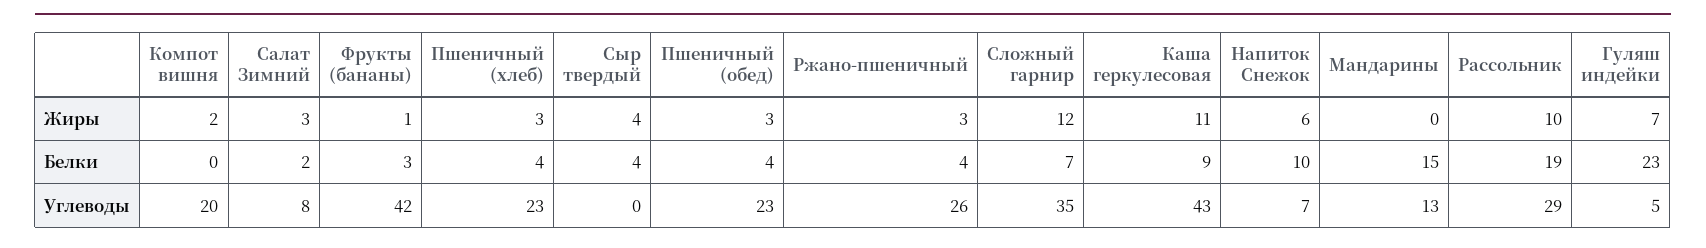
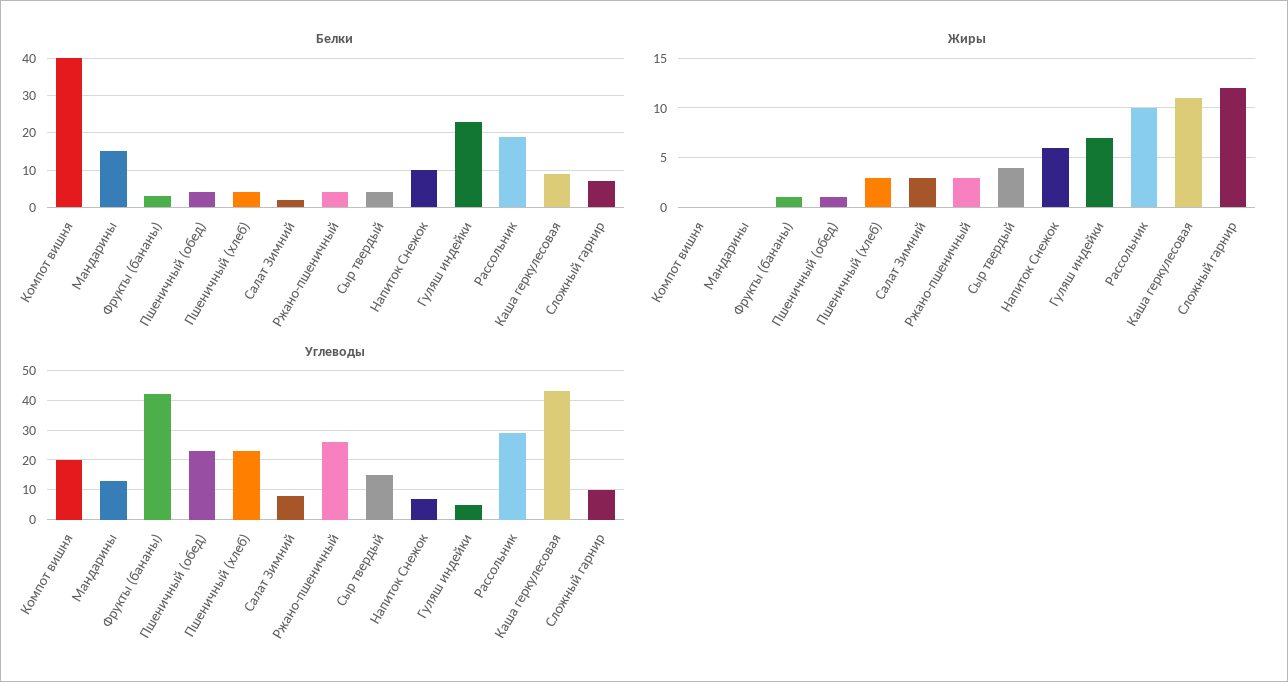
  {
    "Жиры": {
-     "Компот вишня": 2,
+     "Компот вишня": 0,
      "Салат Зимний": 3,
      "Фрукты (бананы)": 1,
      "Пшеничный (хлеб)": 3,
      "Сыр твердый": 4,
-     "Пшеничный (обед)": 3,
+     "Пшеничный (обед)": 1,
      "Ржано-пшеничный": 3,
      "Сложный гарнир": 12,
      "Каша геркулесовая": 11,
      "Напиток Снежок": 6,
      "Мандарины": 0,
      "Рассольник": 10,
      "Гуляш индейки": 7
    },
    "Белки": {
-     "Компот вишня": 0,
+     "Компот вишня": 40,
      "Салат Зимний": 2,
      "Фрукты (бананы)": 3,
      "Пшеничный (хлеб)": 4,
      "Сыр твердый": 4,
      "Пшеничный (обед)": 4,
      "Ржано-пшеничный": 4,
      "Сложный гарнир": 7,
      "Каша геркулесовая": 9,
      "Напиток Снежок": 10,
      "Мандарины": 15,
      "Рассольник": 19,
      "Гуляш индейки": 23
    },
    "Углеводы": {
      "Компот вишня": 20,
      "Салат Зимний": 8,
      "Фрукты (бананы)": 42,
      "Пшеничный (хлеб)": 23,
-     "Сыр твердый": 0,
+     "Сыр твердый": 15,
      "Пшеничный (обед)": 23,
      "Ржано-пшеничный": 26,
-     "Сложный гарнир": 35,
+     "Сложный гарнир": 10,
      "Каша геркулесовая": 43,
      "Напиток Снежок": 7,
      "Мандарины": 13,
      "Рассольник": 29,
      "Гуляш индейки": 5
    }
  }

